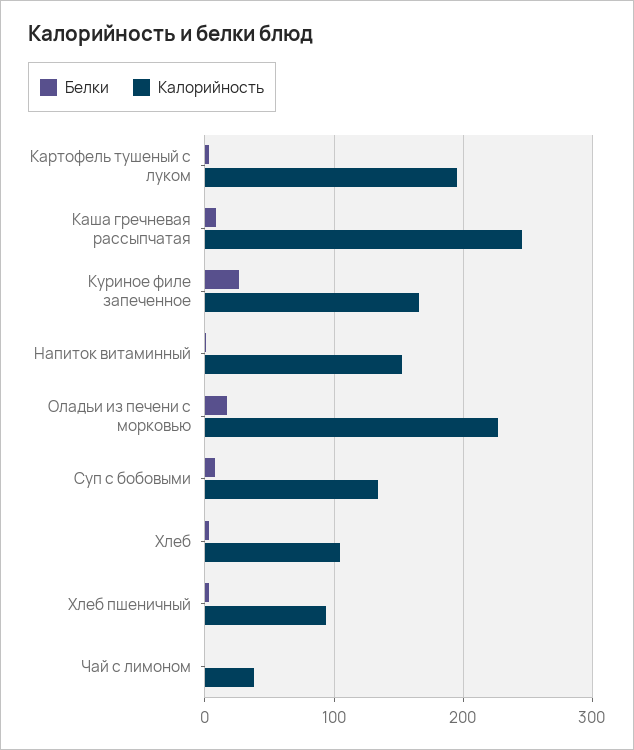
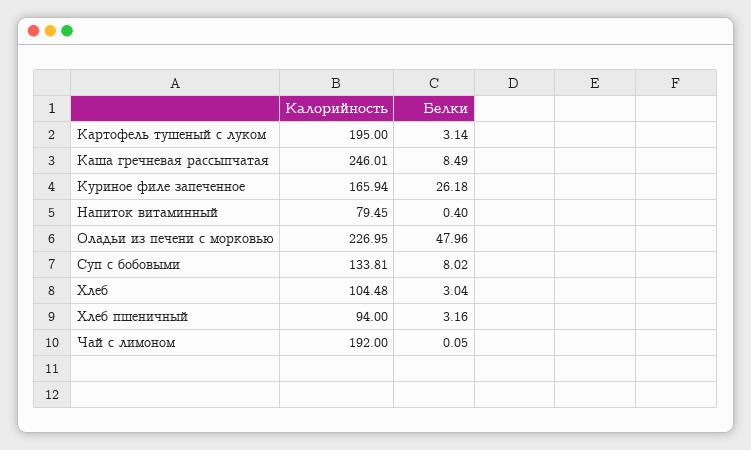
  {
    "Белки": {
      "Картофель тушеный с луком": 3.14,
      "Каша гречневая рассыпчатая": 8.49,
      "Куриное филе запеченное": 26.18,
      "Напиток витаминный": 0.4,
-     "Оладьи из печени с морковью": 20,
+     "Оладьи из печени с морковью": 47.96,
      "Суп с бобовыми": 8.02,
      "Хлеб": 3.04,
      "Хлеб пшеничный": 3.16,
      "Чай с лимоном": 0.05
    },
    "Калорийность": {
      "Картофель тушеный с луком": 195,
      "Каша гречневая рассыпчатая": 246.01,
      "Куриное филе запеченное": 165.94,
-     "Напиток витаминный": 150,
+     "Напиток витаминный": 79.45,
      "Оладьи из печени с морковью": 226.95,
      "Суп с бобовыми": 133.81,
      "Хлеб": 104.48,
      "Хлеб пшеничный": 94,
-     "Чай с лимоном": 40
+     "Чай с лимоном": 192
    }
  }

